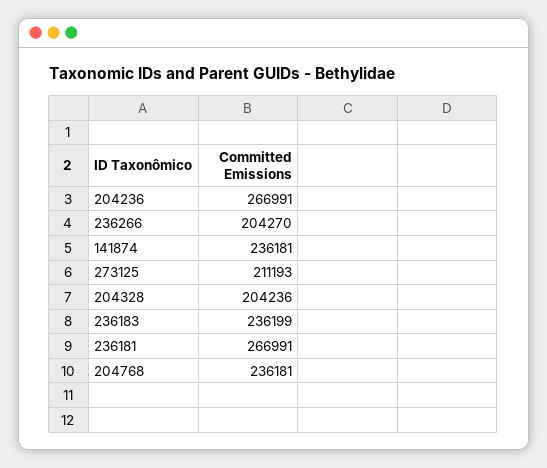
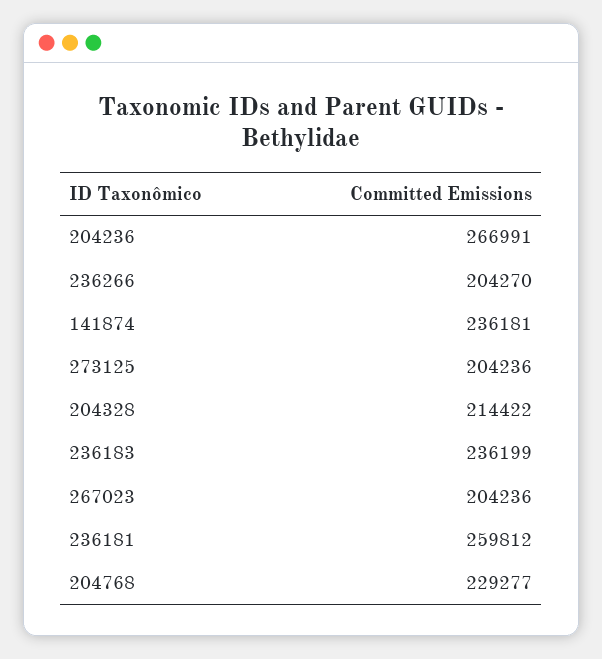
  {
    "204236": 266991,
    "236266": 204270,
    "141874": 236181,
-   "273125": 211193,
+   "273125": 204236,
-   "204328": 204236,
+   "204328": 214422,
    "236183": 236199,
-   "236181": 266991,
+   "236181": 259812,
-   "204768": 236181
+   "204768": 229277,
+   "267023": 204236
  }

